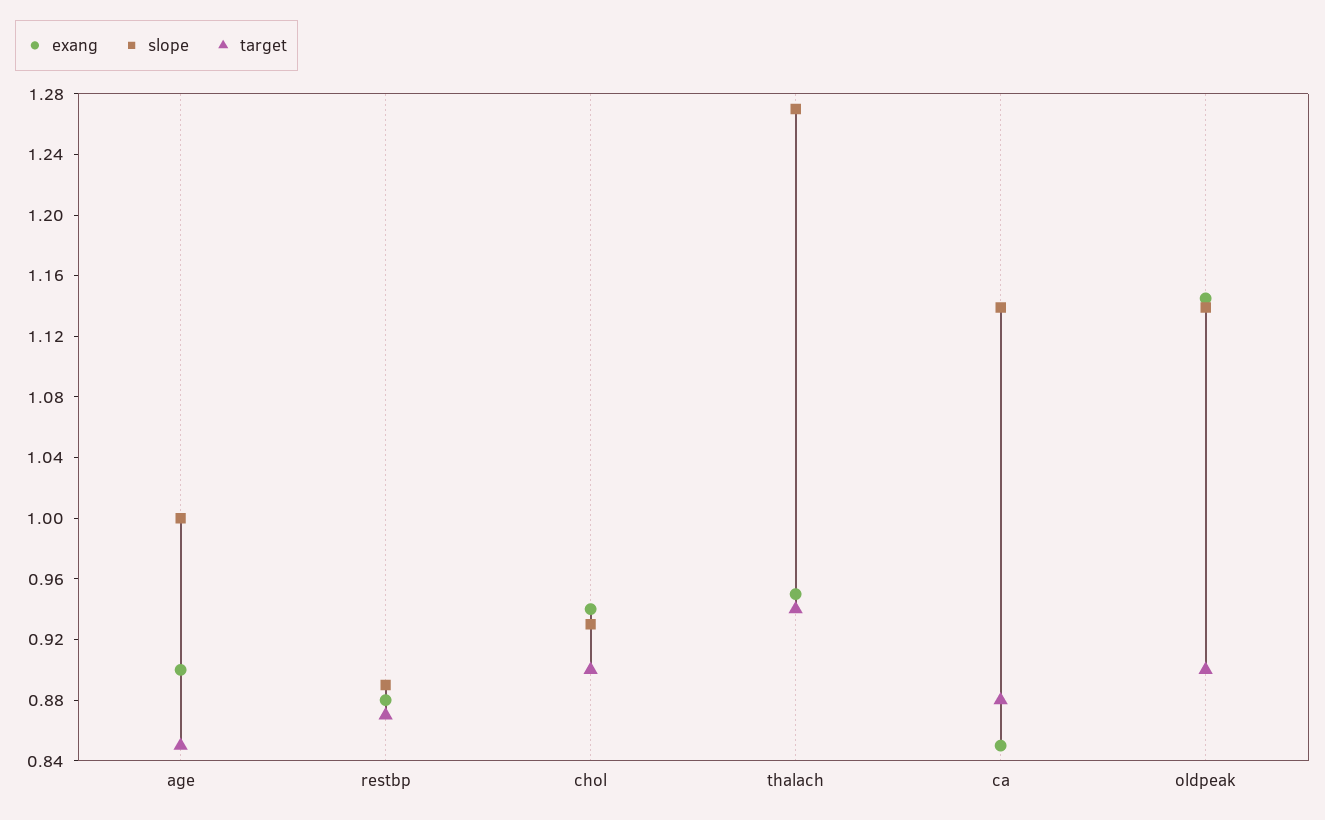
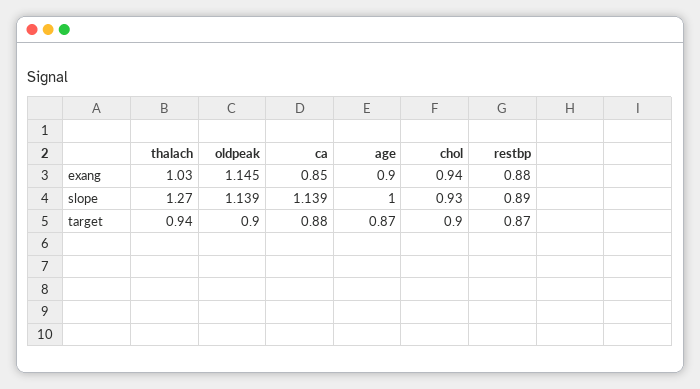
  {
    "exang": {
      "age": 0.9,
      "restbp": 0.88,
      "chol": 0.94,
-     "thalach": 0.95,
+     "thalach": 1.03,
      "ca": 0.85,
      "oldpeak": 1.145
    },
    "slope": {
      "age": 1,
      "restbp": 0.89,
      "chol": 0.93,
      "thalach": 1.27,
      "ca": 1.139,
      "oldpeak": 1.139
    },
    "target": {
-     "age": 0.85,
+     "age": 0.87,
      "restbp": 0.87,
      "chol": 0.9,
      "thalach": 0.94,
      "ca": 0.88,
      "oldpeak": 0.9
    }
  }

